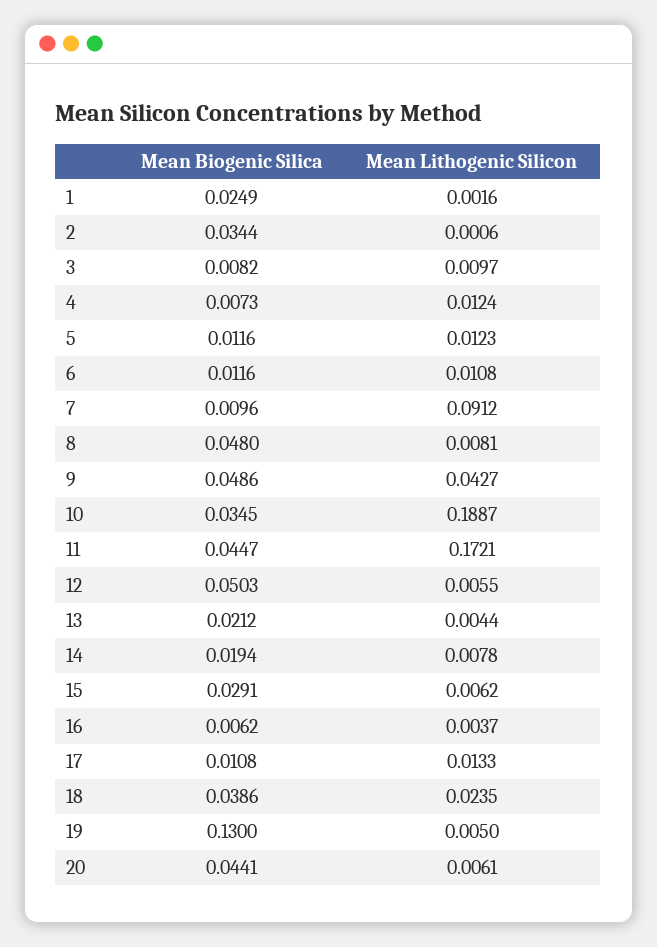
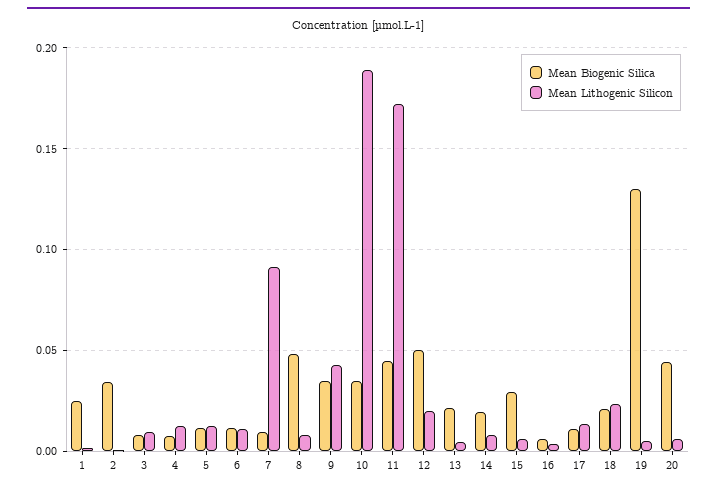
  {
    "Mean Biogenic Silica": {
      "1": 0.0249,
      "2": 0.0344,
      "3": 0.0082,
      "4": 0.0073,
      "5": 0.0116,
      "6": 0.0116,
      "7": 0.0096,
      "8": 0.048,
-     "9": 0.0486,
+     "9": 0.035,
      "10": 0.0345,
      "11": 0.0447,
      "12": 0.0503,
      "13": 0.0212,
      "14": 0.0194,
      "15": 0.0291,
      "16": 0.0062,
      "17": 0.0108,
-     "18": 0.0386,
+     "18": 0.02,
      "19": 0.13,
      "20": 0.0441
    },
    "Mean Lithogenic Silicon": {
      "1": 0.0016,
      "2": 0.0006,
      "3": 0.0097,
      "4": 0.0124,
      "5": 0.0123,
      "6": 0.0108,
      "7": 0.0912,
      "8": 0.0081,
      "9": 0.0427,
      "10": 0.1887,
      "11": 0.1721,
-     "12": 0.0055,
+     "12": 0.02,
      "13": 0.0044,
      "14": 0.0078,
      "15": 0.0062,
      "16": 0.0037,
      "17": 0.0133,
      "18": 0.0235,
      "19": 0.005,
      "20": 0.0061
    }
  }

